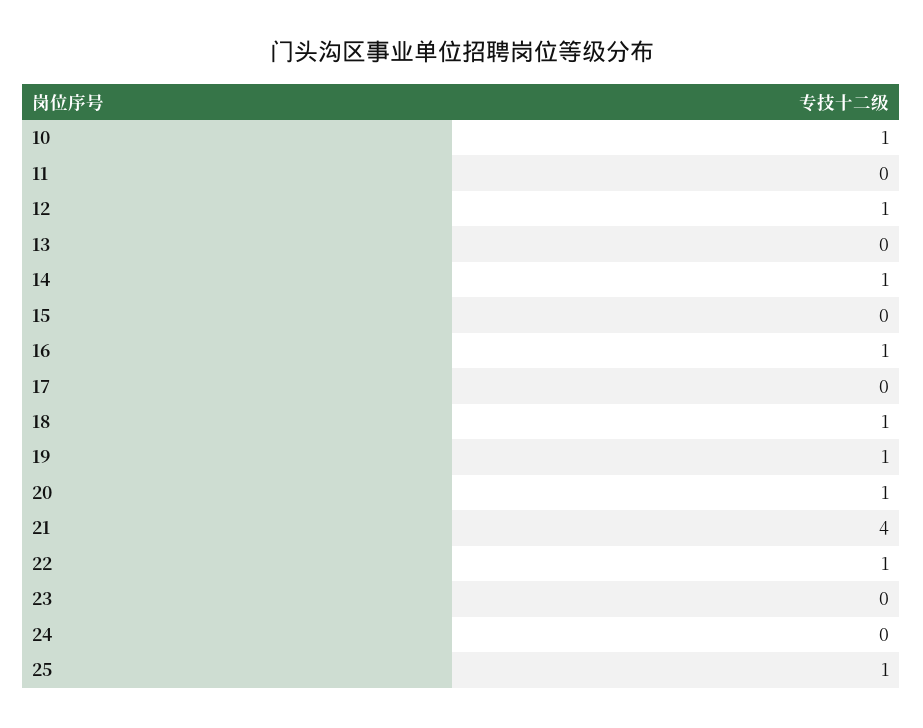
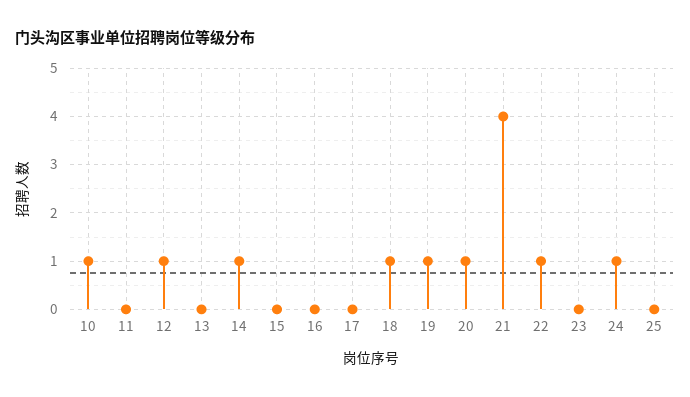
  {
    "10": 1,
    "11": 0,
    "12": 1,
    "13": 0,
    "14": 1,
    "15": 0,
-   "16": 1,
+   "16": 0,
    "17": 0,
    "18": 1,
    "19": 1,
    "20": 1,
    "21": 4,
    "22": 1,
    "23": 0,
-   "24": 0,
+   "24": 1,
-   "25": 1
+   "25": 0
  }

